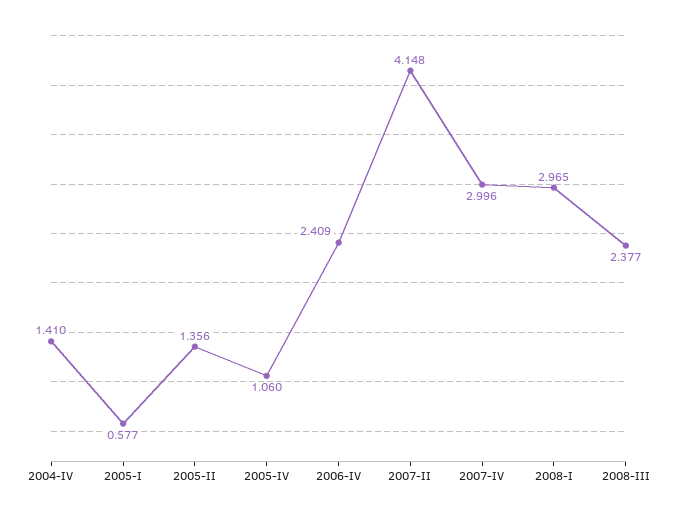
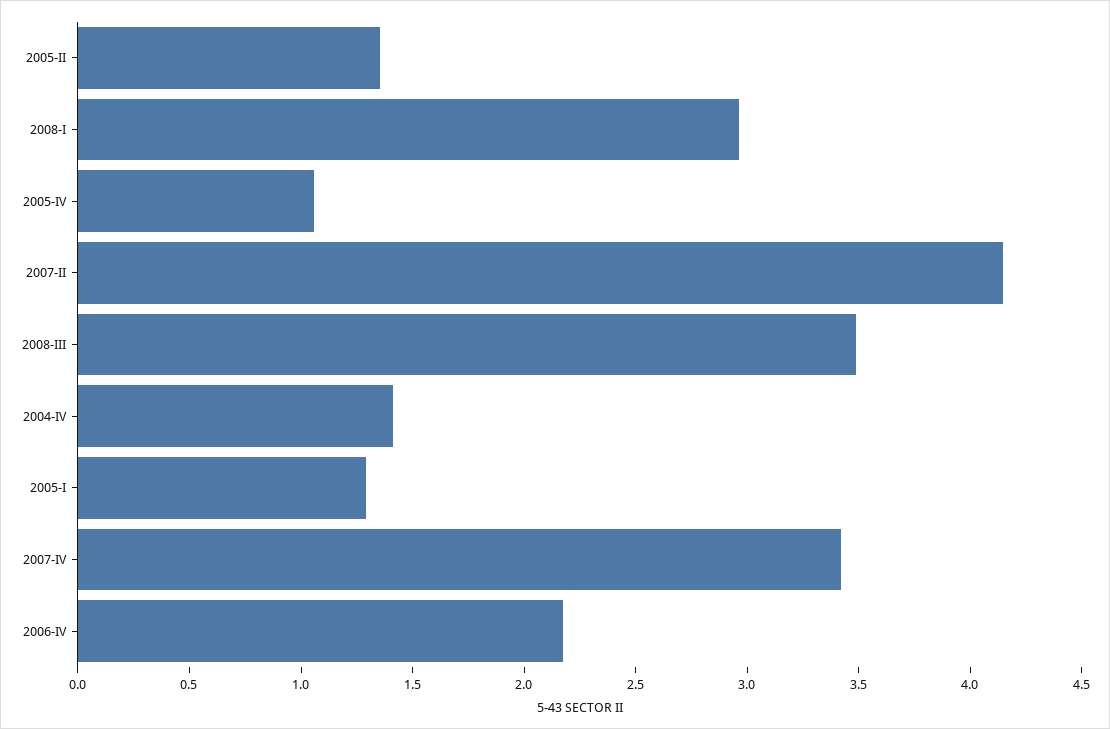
  {
    "2004-IV": 1.41,
-   "2005-I": 0.577,
+   "2005-I": 1.3,
    "2005-II": 1.356,
    "2005-IV": 1.06,
-   "2006-IV": 2.409,
+   "2006-IV": 2.2,
    "2007-II": 4.148,
-   "2007-IV": 2.996,
+   "2007-IV": 3.4,
    "2008-I": 2.965,
-   "2008-III": 2.377
+   "2008-III": 3.5
  }

